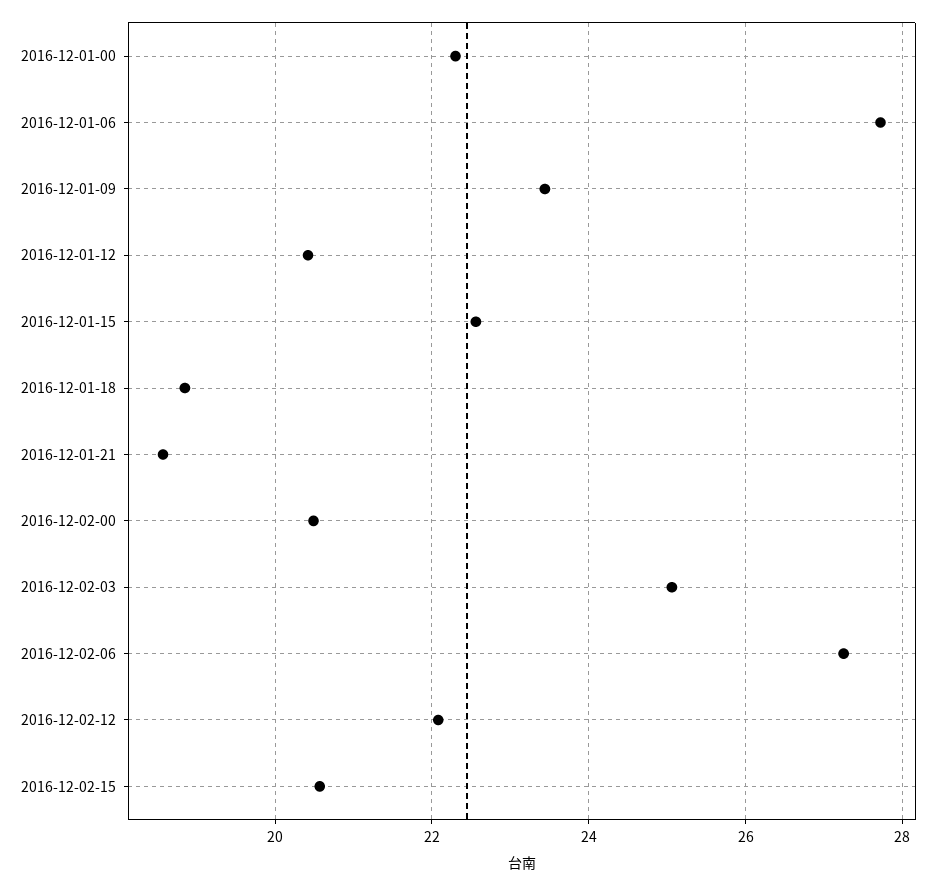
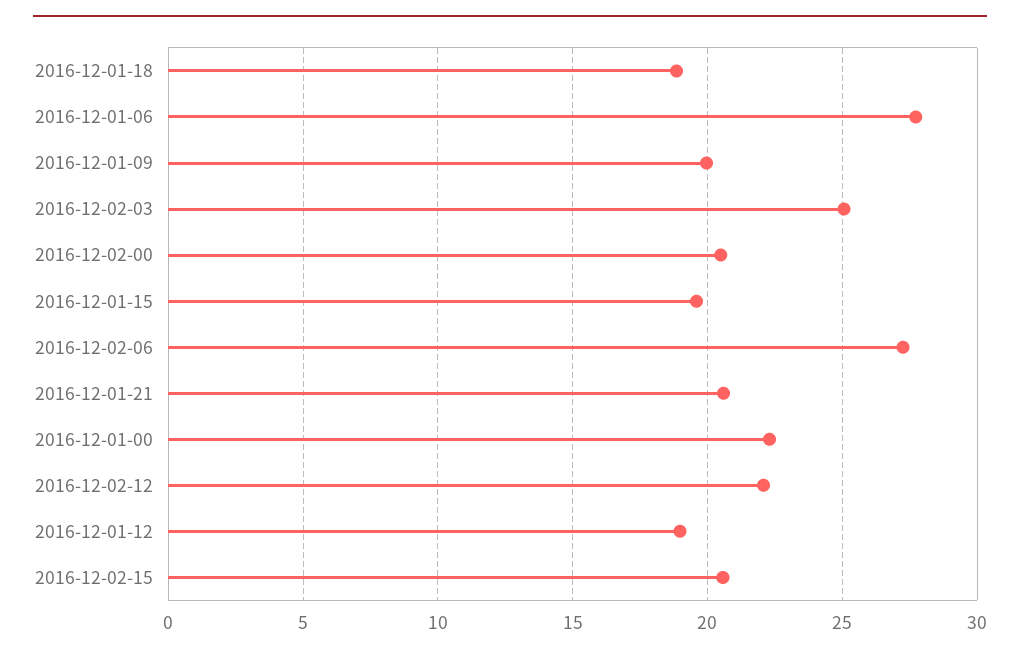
  {
    "2016-12-01-00": 22.4,
    "2016-12-01-06": 27.8,
-   "2016-12-01-09": 23.4,
+   "2016-12-01-09": 20,
-   "2016-12-01-12": 20.4,
+   "2016-12-01-12": 19,
-   "2016-12-01-15": 22.6,
+   "2016-12-01-15": 19.5,
    "2016-12-01-18": 18.8,
-   "2016-12-01-21": 18.6,
+   "2016-12-01-21": 20.5,
    "2016-12-02-00": 20.4,
    "2016-12-02-03": 25,
    "2016-12-02-06": 27.2,
    "2016-12-02-12": 22,
    "2016-12-02-15": 20.6
  }

